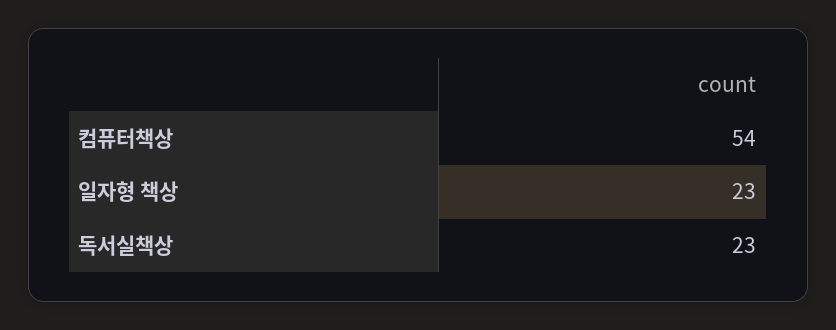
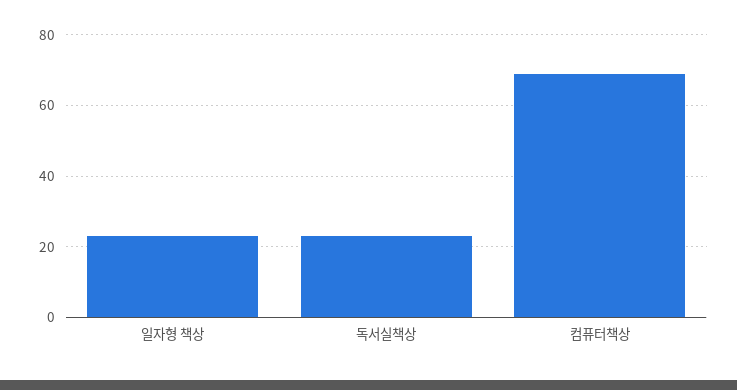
  {
-   "컴퓨터책상": 54,
+   "컴퓨터책상": 70,
    "일자형 책상": 23,
    "독서실책상": 23
  }

